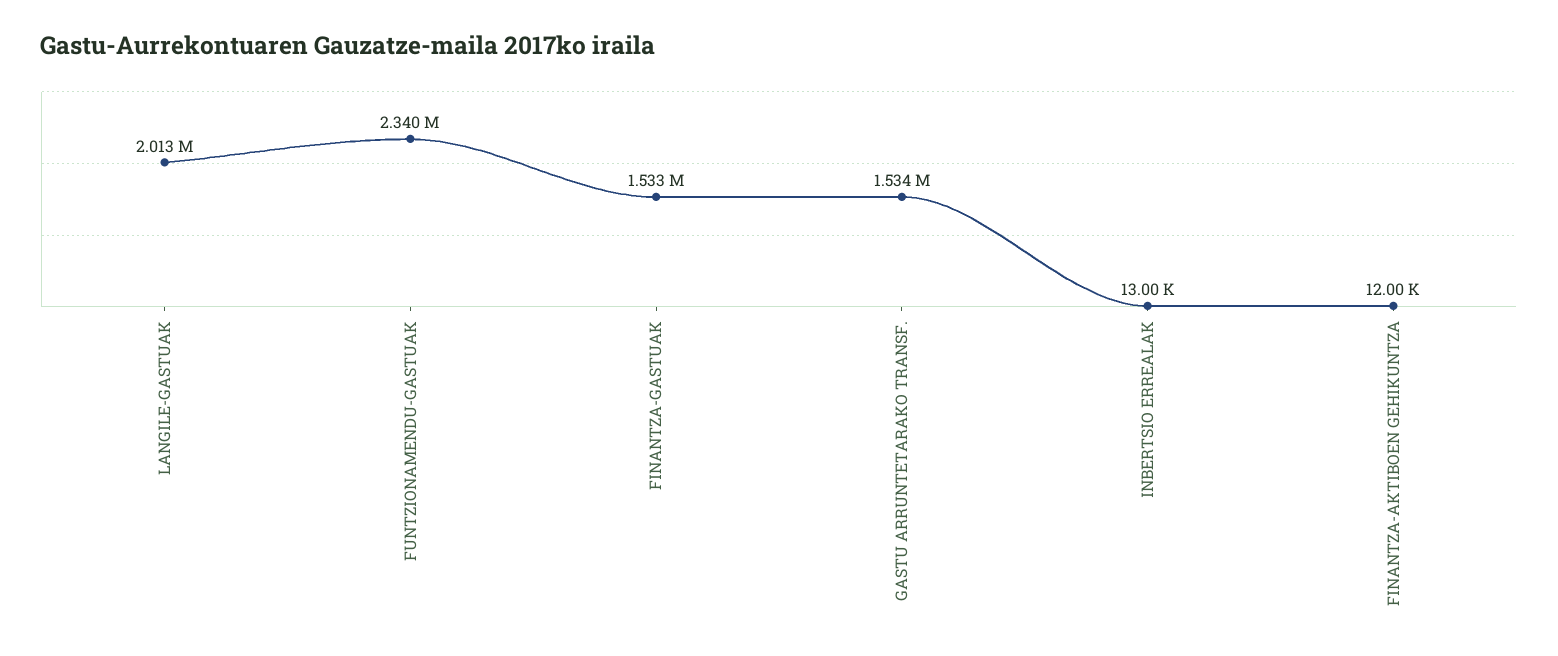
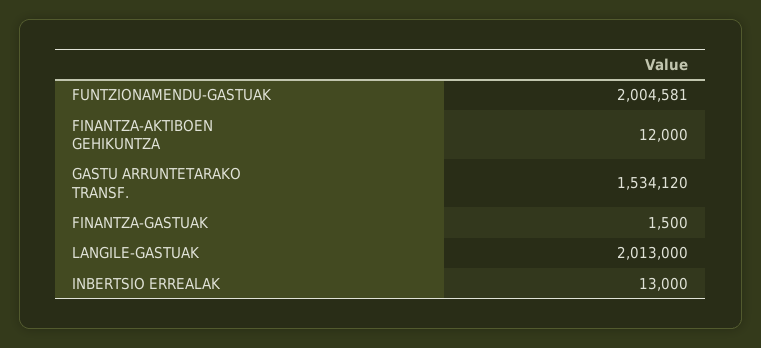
  {
    "LANGILE-GASTUAK": 2013000,
-   "FUNTZIONAMENDU-GASTUAK": 2340000,
+   "FUNTZIONAMENDU-GASTUAK": 2004581,
-   "FINANTZA-GASTUAK": 1533000,
+   "FINANTZA-GASTUAK": 1500,
    "GASTU ARRUNTETARAKO TRANSF.": 1534120,
    "INBERTSIO ERREALAK": 13000,
    "FINANTZA-AKTIBOEN GEHIKUNTZA": 12000
  }

